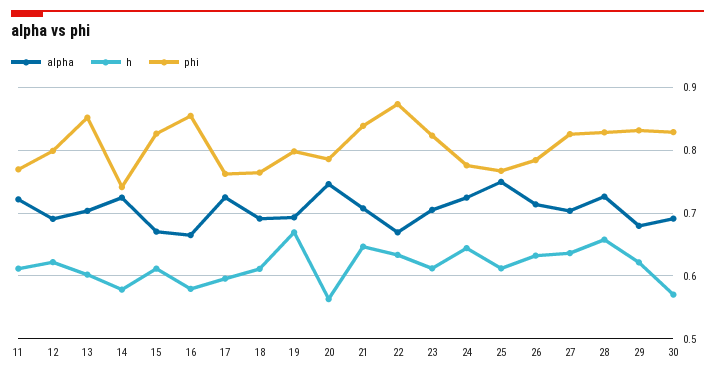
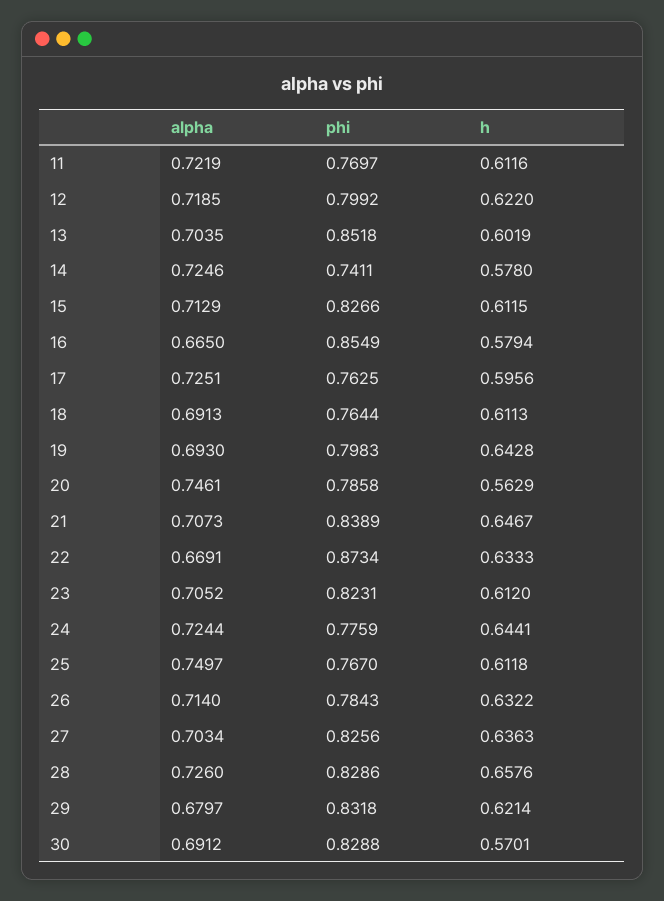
  {
    "alpha": {
      "11": 0.7219,
-     "12": 0.69,
+     "12": 0.7185,
      "13": 0.7035,
      "14": 0.7246,
-     "15": 0.67,
+     "15": 0.7129,
      "16": 0.665,
      "17": 0.7251,
      "18": 0.6913,
      "19": 0.693,
      "20": 0.7461,
      "21": 0.7073,
      "22": 0.6691,
      "23": 0.7052,
      "24": 0.7244,
      "25": 0.7497,
      "26": 0.714,
      "27": 0.7034,
      "28": 0.726,
      "29": 0.6797,
      "30": 0.6912
    },
    "h": {
      "11": 0.6116,
      "12": 0.622,
      "13": 0.6019,
      "14": 0.578,
      "15": 0.6115,
      "16": 0.5794,
      "17": 0.5956,
      "18": 0.6113,
-     "19": 0.67,
+     "19": 0.6428,
      "20": 0.5629,
      "21": 0.6467,
      "22": 0.6333,
      "23": 0.612,
      "24": 0.6441,
      "25": 0.6118,
      "26": 0.6322,
      "27": 0.6363,
      "28": 0.6576,
      "29": 0.6214,
      "30": 0.5701
    },
    "phi": {
      "11": 0.7697,
      "12": 0.7992,
      "13": 0.8518,
      "14": 0.7411,
      "15": 0.8266,
      "16": 0.8549,
      "17": 0.7625,
      "18": 0.7644,
      "19": 0.7983,
      "20": 0.7858,
      "21": 0.8389,
      "22": 0.8734,
      "23": 0.8231,
      "24": 0.7759,
      "25": 0.767,
      "26": 0.7843,
      "27": 0.8256,
      "28": 0.8286,
      "29": 0.8318,
      "30": 0.8288
    }
  }

